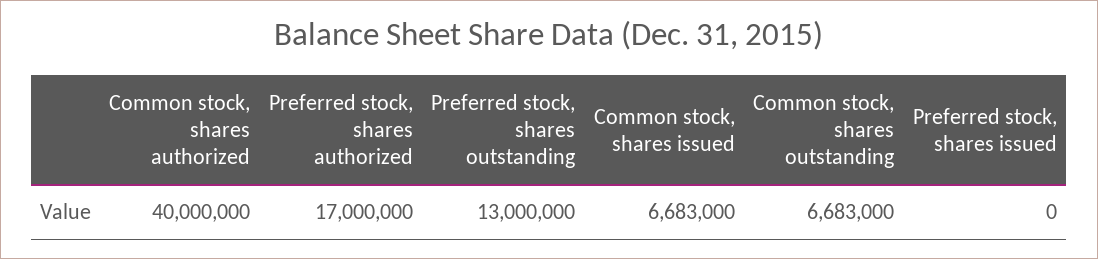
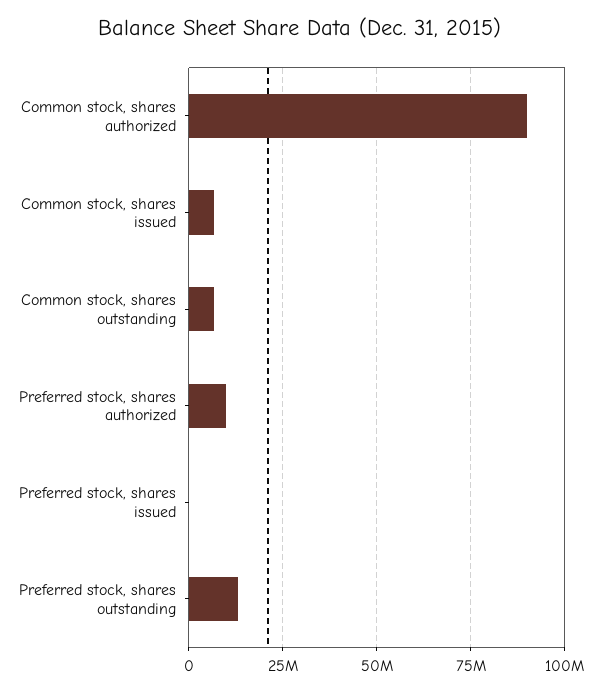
  {
-   "Common stock, shares authorized": 40000000,
+   "Common stock, shares authorized": 90000000,
-   "Preferred stock, shares authorized": 17000000,
+   "Preferred stock, shares authorized": 10000000,
    "Preferred stock, shares outstanding": 13000000,
    "Common stock, shares issued": 6683000,
    "Common stock, shares outstanding": 6683000,
    "Preferred stock, shares issued": 0
  }

